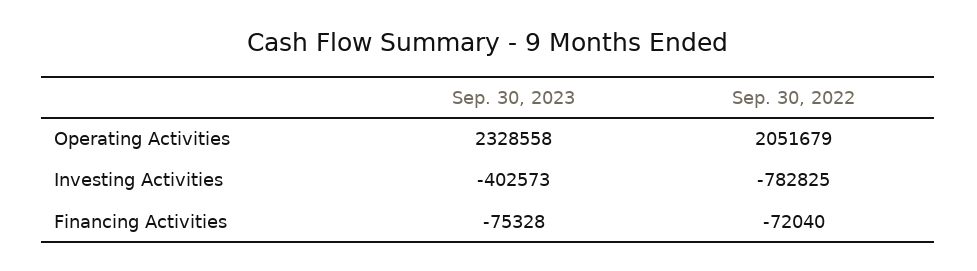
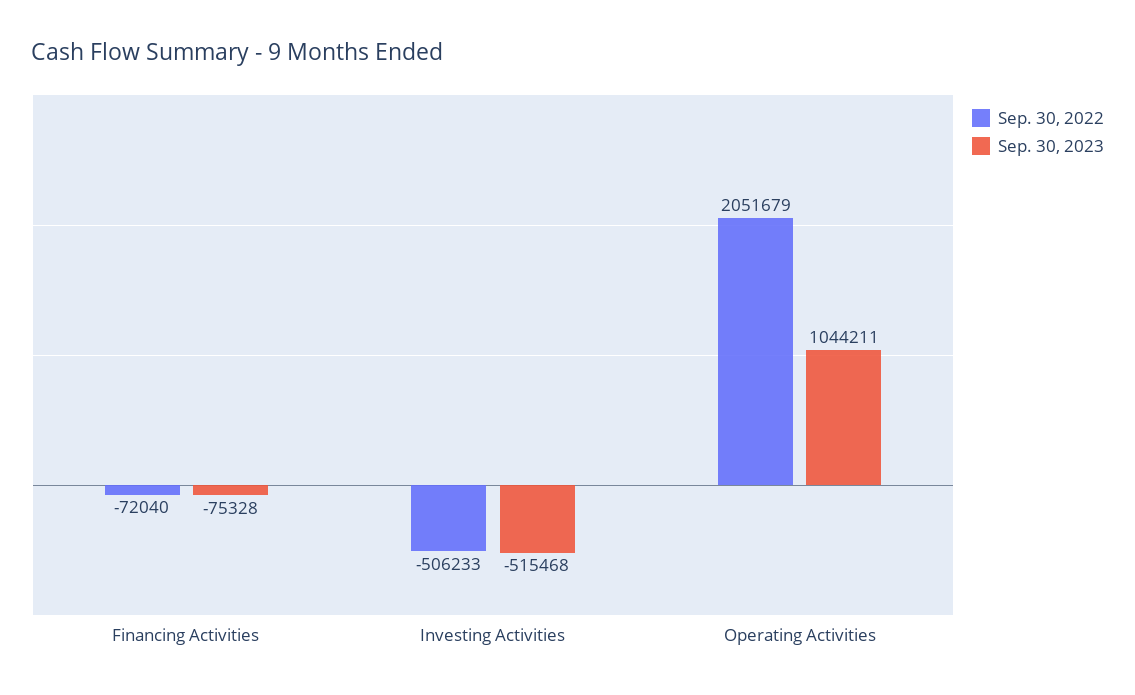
  {
    "Sep. 30, 2023": {
-     "Operating Activities": 2328558,
+     "Operating Activities": 1044211,
-     "Investing Activities": -402573,
+     "Investing Activities": -515468,
      "Financing Activities": -75328
    },
    "Sep. 30, 2022": {
      "Operating Activities": 2051679,
-     "Investing Activities": -782825,
+     "Investing Activities": -506233,
      "Financing Activities": -72040
    }
  }

